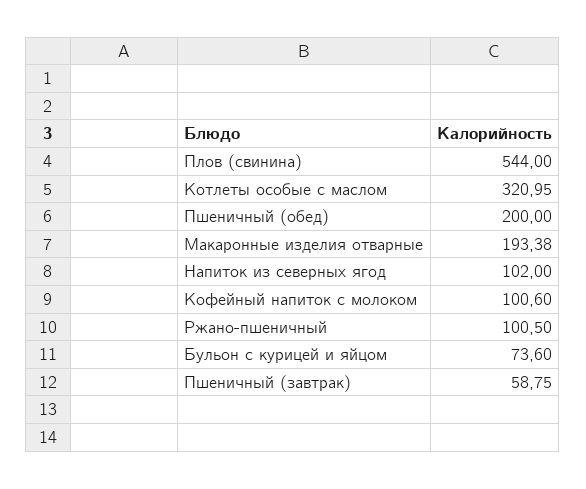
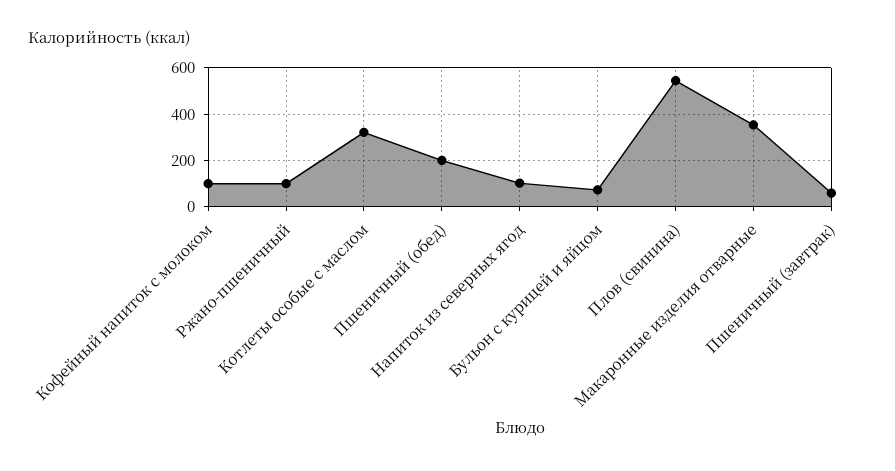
  {
    "Плов (свинина)": 544,
    "Котлеты особые с маслом": 320.95,
    "Пшеничный (обед)": 200,
-   "Макаронные изделия отварные": 193.38,
+   "Макаронные изделия отварные": 350,
    "Напиток из северных ягод": 102,
    "Кофейный напиток с молоком": 100.6,
    "Ржано-пшеничный": 100.5,
    "Бульон с курицей и яйцом": 73.6,
    "Пшеничный (завтрак)": 58.75
  }

